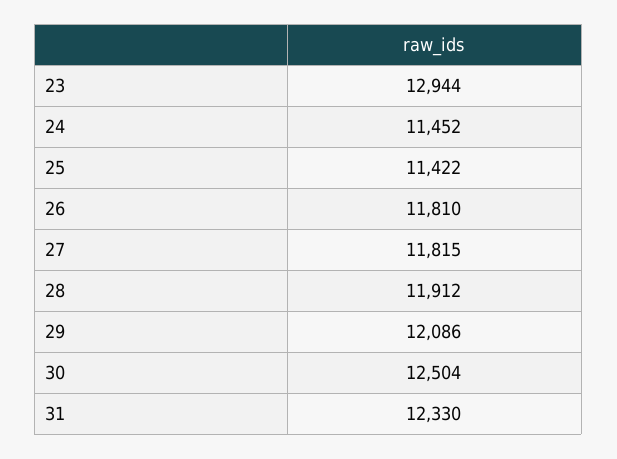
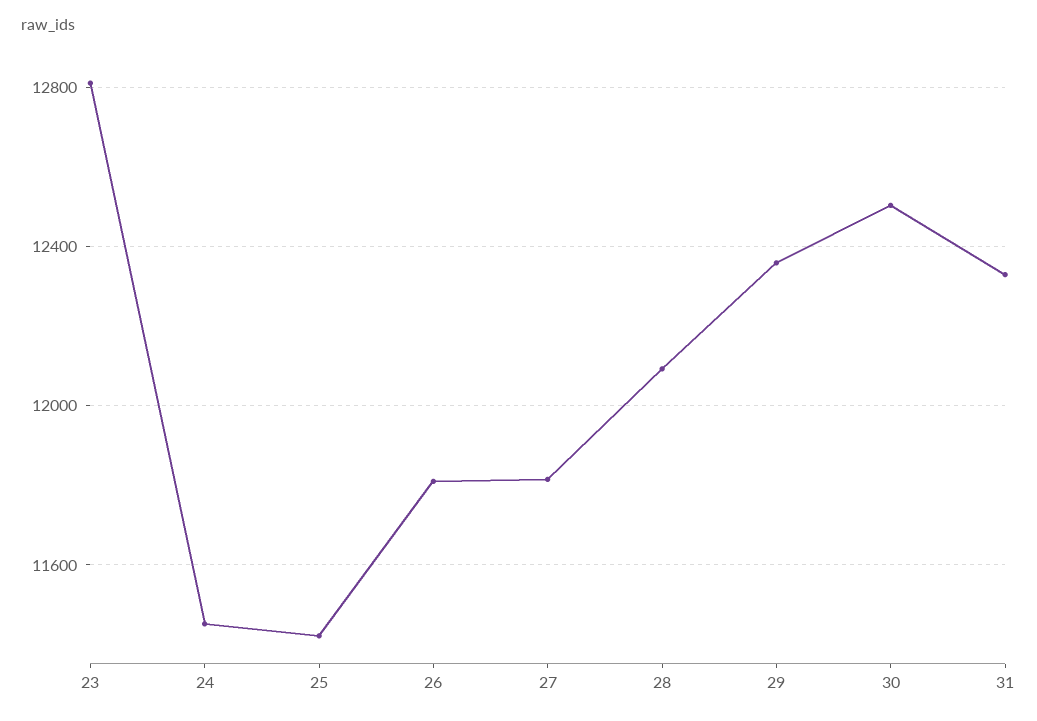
  {
-   "23": 12944,
+   "23": 12800,
    "24": 11452,
    "25": 11422,
    "26": 11810,
    "27": 11815,
-   "28": 11912,
+   "28": 12100,
-   "29": 12086,
+   "29": 12350,
    "30": 12504,
    "31": 12330
  }

